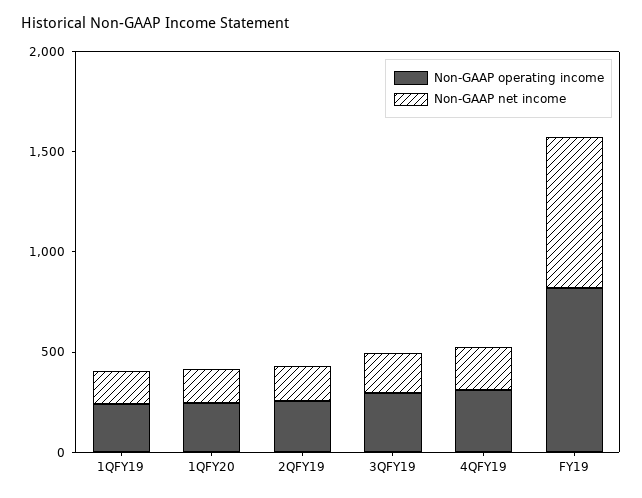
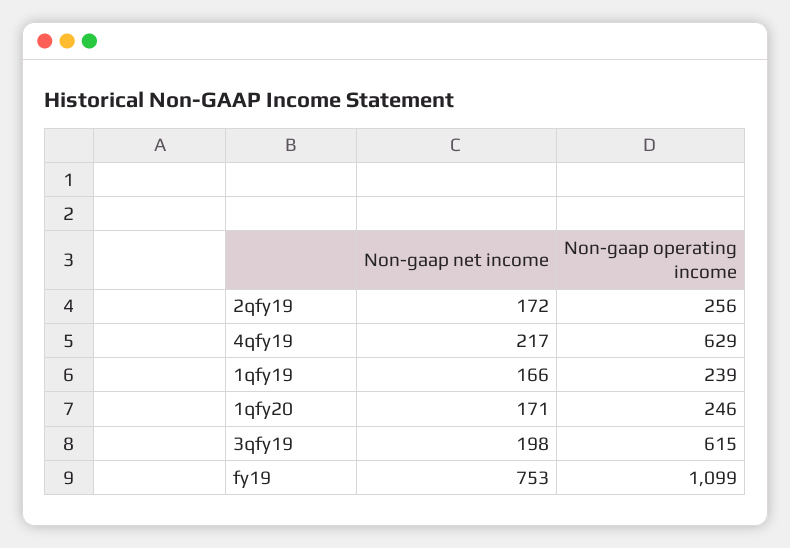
  {
    "Non-GAAP operating income": {
      "1QFY19": 239,
      "1QFY20": 246,
      "2QFY19": 256,
-     "3QFY19": 300,
+     "3QFY19": 615,
-     "4QFY19": 300,
+     "4QFY19": 629,
-     "FY19": 800
+     "FY19": 1099
    },
    "Non-GAAP net income": {
      "1QFY19": 166,
      "1QFY20": 171,
      "2QFY19": 172,
      "3QFY19": 198,
      "4QFY19": 217,
      "FY19": 753
    }
  }

